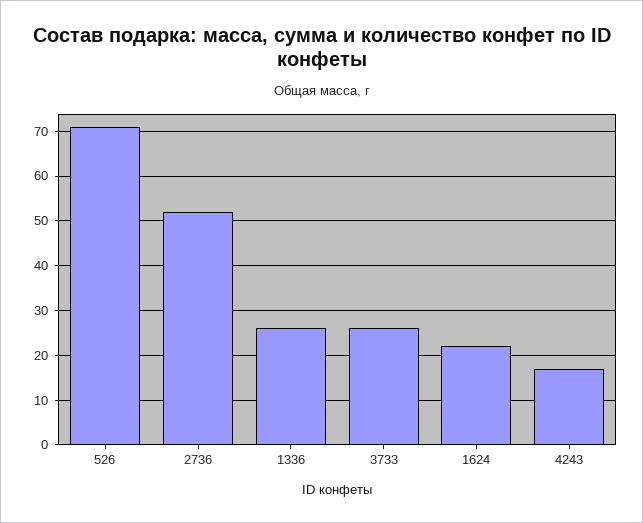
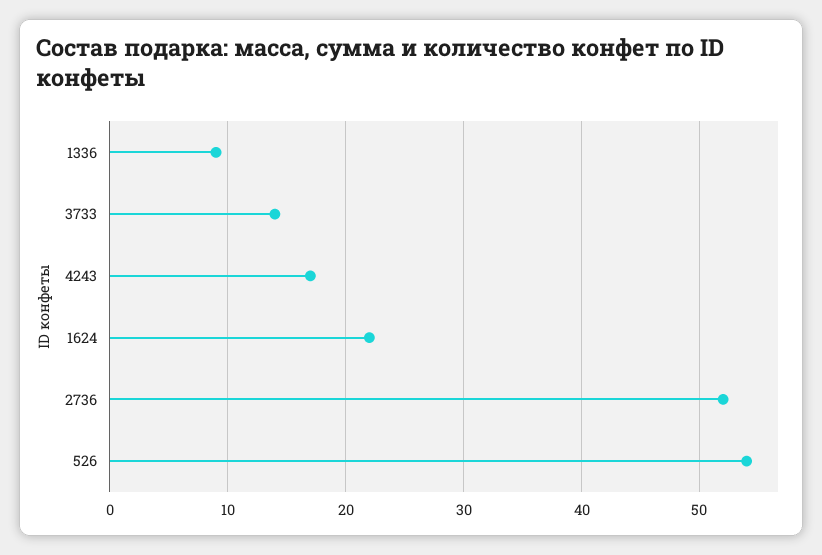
  {
-   "526": 70,
+   "526": 54,
    "2736": 52,
-   "1336": 25,
+   "1336": 9,
-   "3733": 25,
+   "3733": 14,
    "1624": 22,
    "4243": 17
  }

